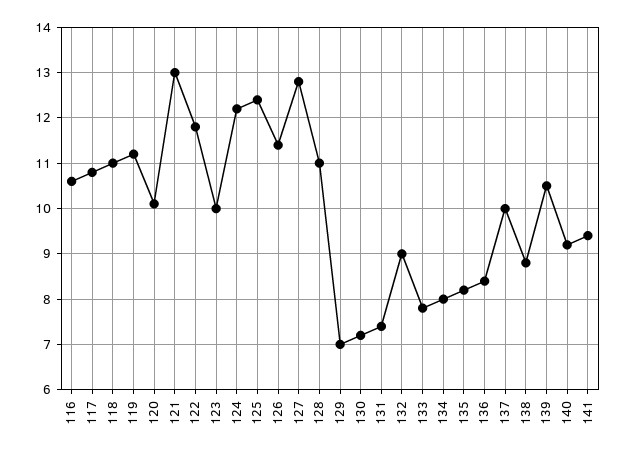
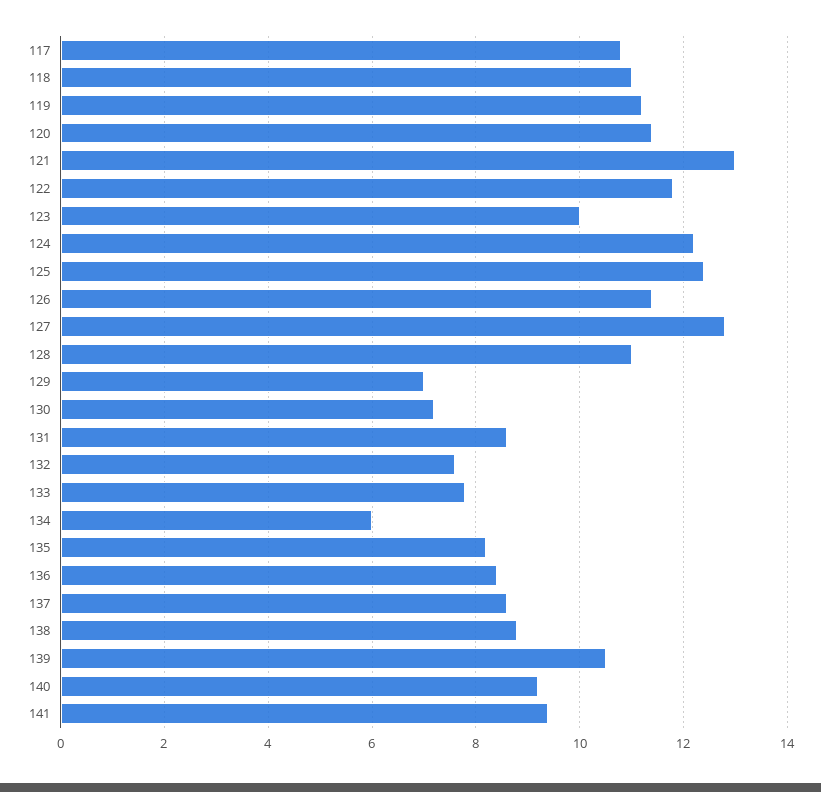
  {
-   "116": 10.5,
    "117": 11,
    "118": 11,
    "119": 11,
-   "120": 10,
+   "120": 11.5,
    "121": 13,
    "122": 12,
    "123": 10,
    "124": 12,
    "125": 12.5,
    "126": 11.5,
    "127": 13,
    "128": 11,
    "129": 7,
    "130": 7,
-   "131": 7.5,
+   "131": 8.5,
-   "132": 9,
+   "132": 7.5,
    "133": 8,
-   "134": 8,
+   "134": 6,
    "135": 8,
    "136": 8.5,
-   "137": 10,
+   "137": 8.5,
    "138": 9,
    "139": 10.5,
    "140": 9,
    "141": 9.5
  }

